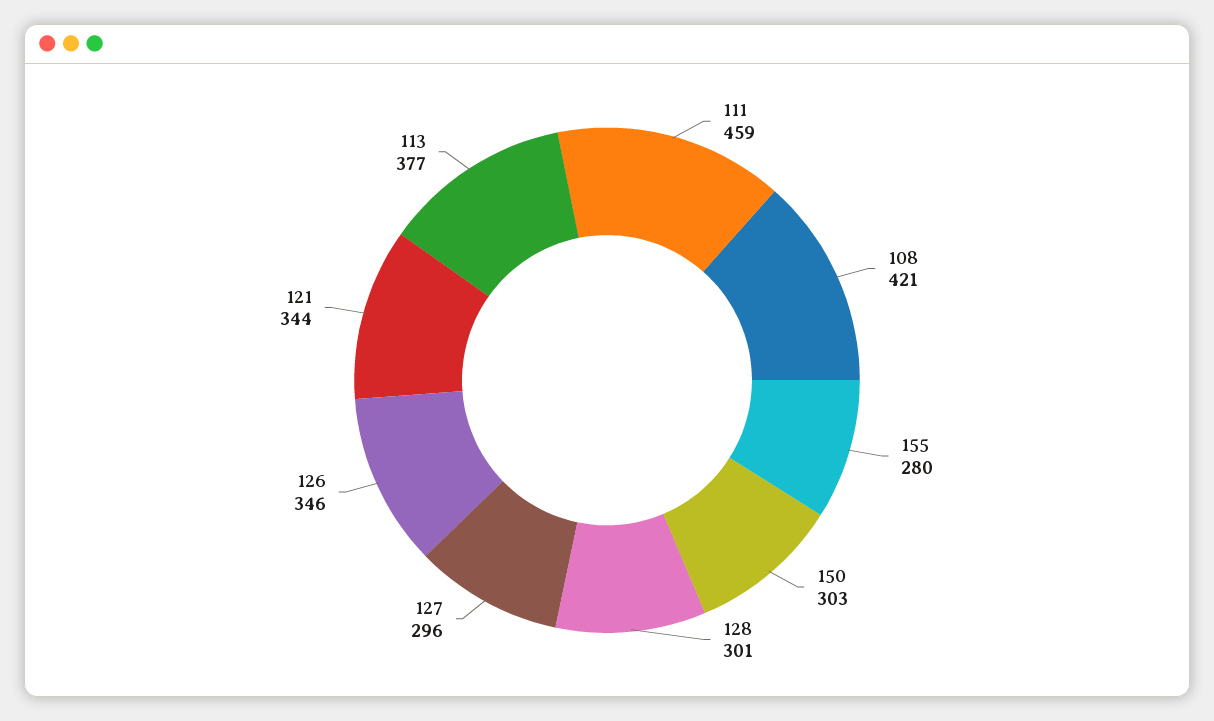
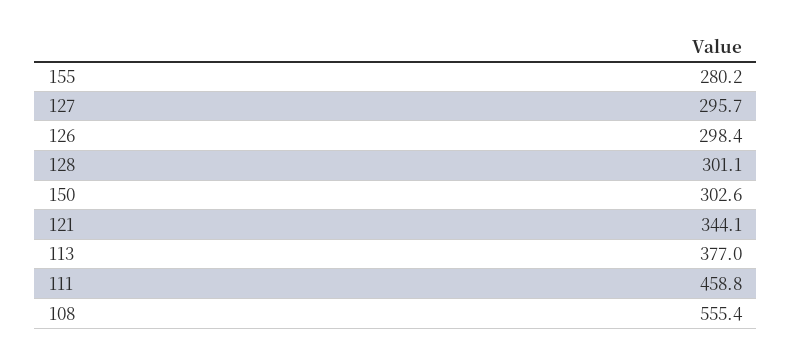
  {
    "111": 458.8,
-   "108": 421,
+   "108": 555.4,
    "155": 280.2,
    "150": 302.6,
    "128": 301.1,
    "127": 295.7,
-   "126": 346,
+   "126": 298.4,
    "121": 344.1,
    "113": 377
  }

